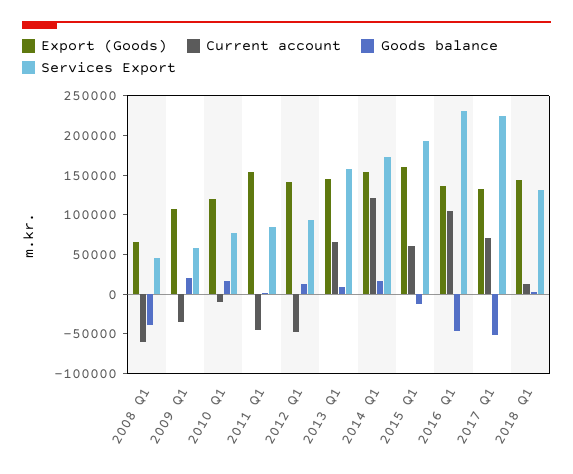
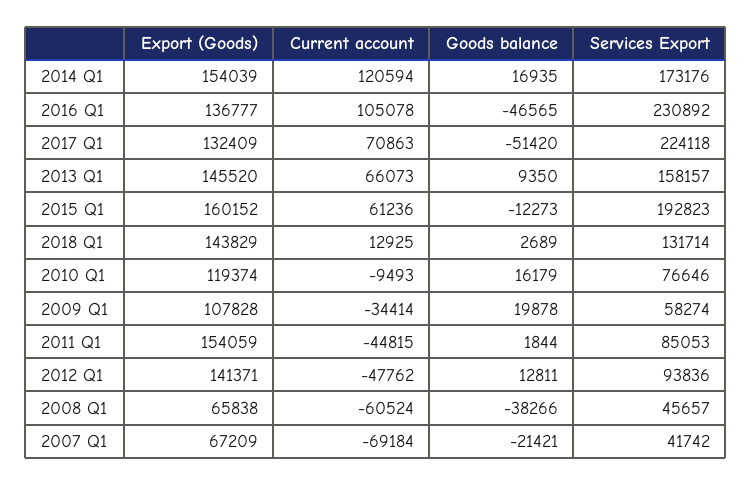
  {
    "Export (Goods)": {
      "2008 Q1": 65838,
      "2009 Q1": 107828,
      "2010 Q1": 119374,
      "2011 Q1": 154059,
      "2012 Q1": 141371,
      "2013 Q1": 145520,
      "2014 Q1": 154039,
      "2015 Q1": 160152,
      "2016 Q1": 136777,
      "2017 Q1": 132409,
-     "2018 Q1": 143829
+     "2018 Q1": 143829,
+     "2007 Q1": 67209
    },
    "Current account": {
      "2008 Q1": -60524,
      "2009 Q1": -34414,
      "2010 Q1": -9493,
      "2011 Q1": -44815,
      "2012 Q1": -47762,
      "2013 Q1": 66073,
      "2014 Q1": 120594,
      "2015 Q1": 61236,
      "2016 Q1": 105078,
      "2017 Q1": 70863,
-     "2018 Q1": 12925
+     "2018 Q1": 12925,
+     "2007 Q1": -69184
    },
    "Goods balance": {
      "2008 Q1": -38266,
      "2009 Q1": 19878,
      "2010 Q1": 16179,
      "2011 Q1": 1844,
      "2012 Q1": 12811,
      "2013 Q1": 9350,
      "2014 Q1": 16935,
      "2015 Q1": -12273,
      "2016 Q1": -46565,
      "2017 Q1": -51420,
-     "2018 Q1": 2689
+     "2018 Q1": 2689,
+     "2007 Q1": -21421
    },
    "Services Export": {
      "2008 Q1": 45657,
      "2009 Q1": 58274,
      "2010 Q1": 76646,
      "2011 Q1": 85053,
      "2012 Q1": 93836,
      "2013 Q1": 158157,
      "2014 Q1": 173176,
      "2015 Q1": 192823,
      "2016 Q1": 230892,
      "2017 Q1": 224118,
-     "2018 Q1": 131714
+     "2018 Q1": 131714,
+     "2007 Q1": 41742
    }
  }

